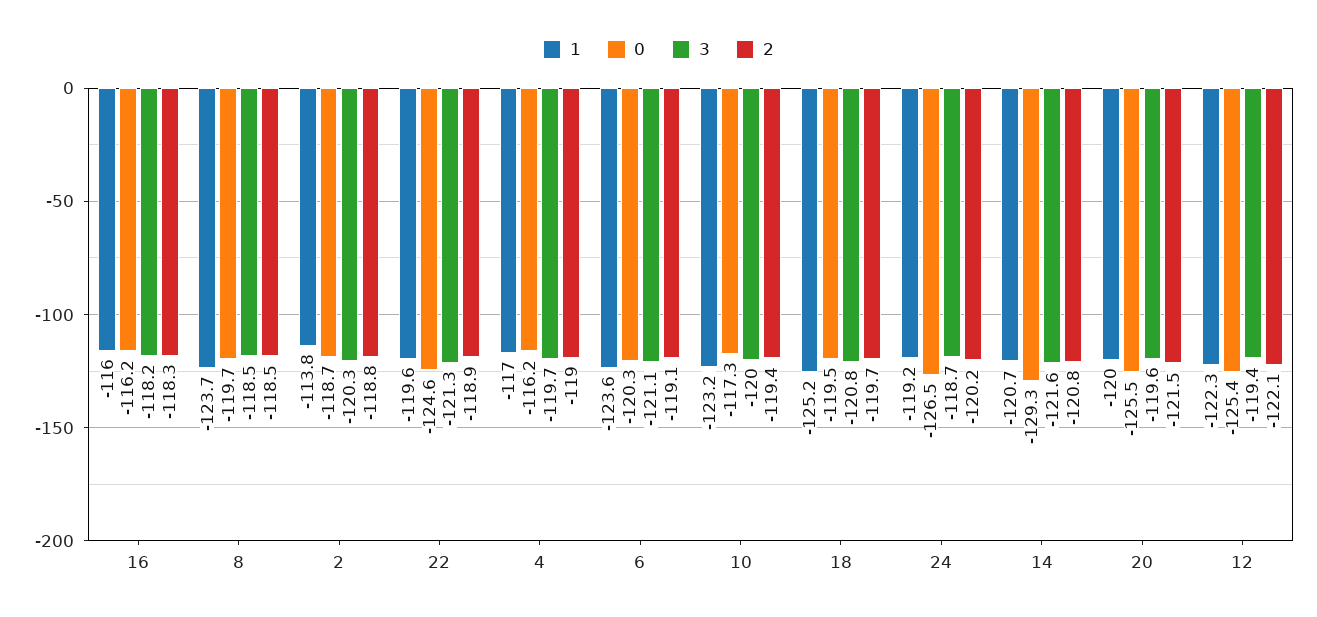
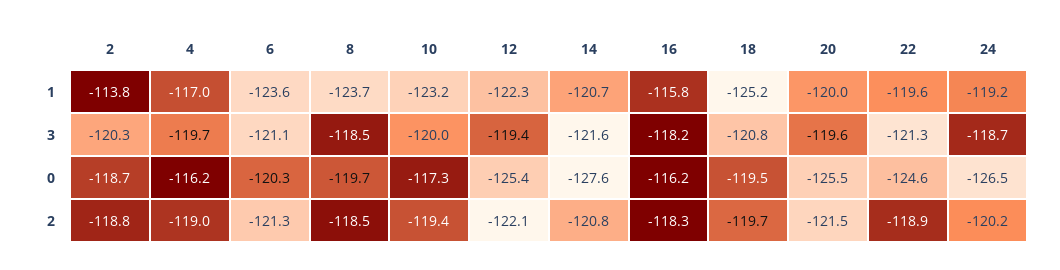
  {
    "1": {
-     "16": -116,
+     "16": -115.8,
      "8": -123.7,
      "2": -113.8,
      "22": -119.6,
      "4": -117,
      "6": -123.6,
      "10": -123.2,
      "18": -125.2,
      "24": -119.2,
      "14": -120.7,
      "20": -120,
      "12": -122.3
    },
    "0": {
      "16": -116.2,
      "8": -119.7,
      "2": -118.7,
      "22": -124.6,
      "4": -116.2,
      "6": -120.3,
      "10": -117.3,
      "18": -119.5,
      "24": -126.5,
-     "14": -129.3,
+     "14": -127.6,
      "20": -125.5,
      "12": -125.4
    },
    "3": {
      "16": -118.2,
      "8": -118.5,
      "2": -120.3,
      "22": -121.3,
      "4": -119.7,
      "6": -121.1,
      "10": -120,
      "18": -120.8,
      "24": -118.7,
      "14": -121.6,
      "20": -119.6,
      "12": -119.4
    },
    "2": {
      "16": -118.3,
      "8": -118.5,
      "2": -118.8,
      "22": -118.9,
      "4": -119,
-     "6": -119.1,
+     "6": -121.3,
      "10": -119.4,
      "18": -119.7,
      "24": -120.2,
      "14": -120.8,
      "20": -121.5,
      "12": -122.1
    }
  }

